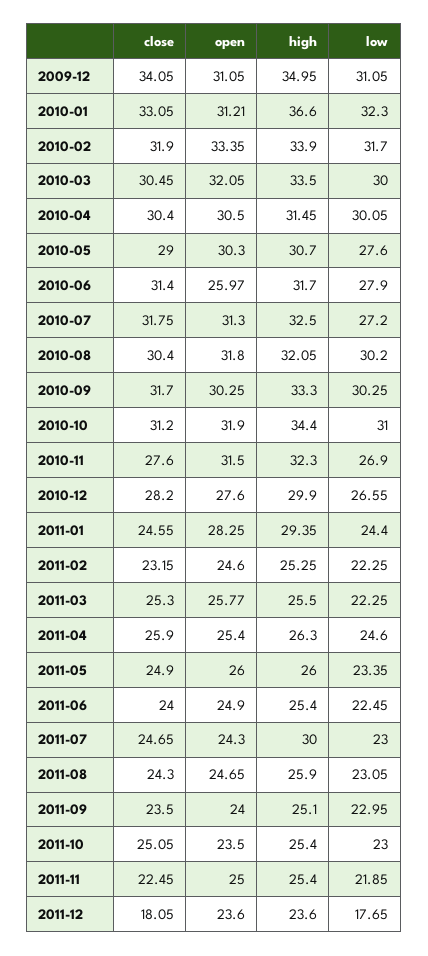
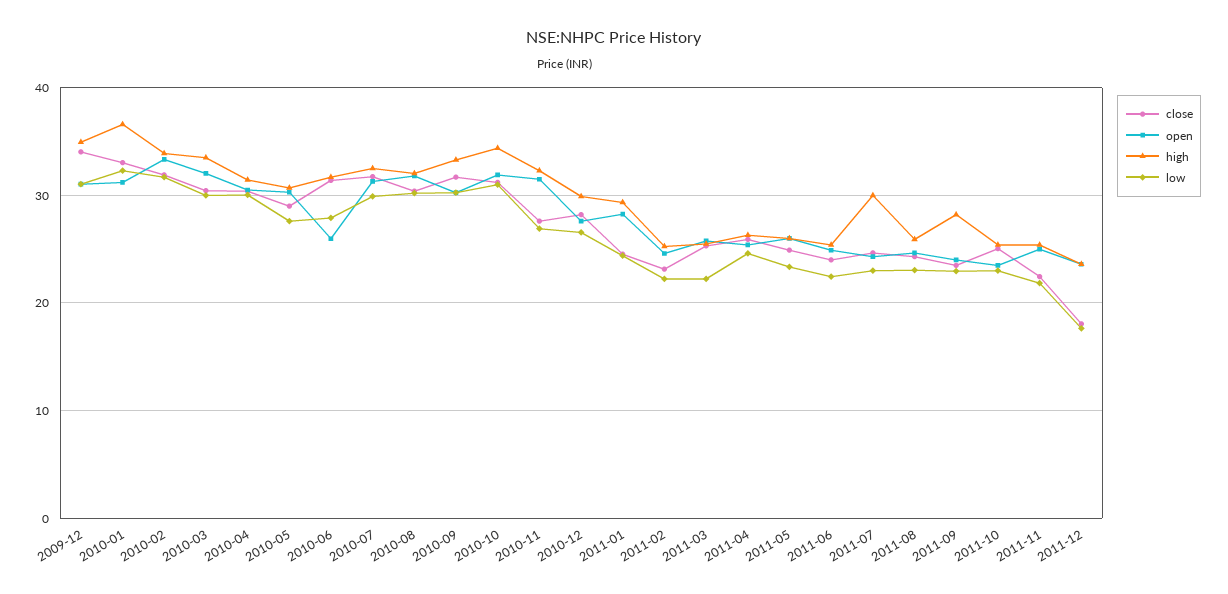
  {
    "close": {
      "2009-12": 34.05,
      "2010-01": 33.05,
      "2010-02": 31.9,
      "2010-03": 30.45,
      "2010-04": 30.4,
      "2010-05": 29,
      "2010-06": 31.4,
      "2010-07": 31.75,
      "2010-08": 30.4,
      "2010-09": 31.7,
      "2010-10": 31.2,
      "2010-11": 27.6,
      "2010-12": 28.2,
      "2011-01": 24.55,
      "2011-02": 23.15,
      "2011-03": 25.3,
      "2011-04": 25.9,
      "2011-05": 24.9,
      "2011-06": 24,
      "2011-07": 24.65,
      "2011-08": 24.3,
      "2011-09": 23.5,
      "2011-10": 25.05,
      "2011-11": 22.45,
      "2011-12": 18.05
    },
    "open": {
      "2009-12": 31.05,
      "2010-01": 31.21,
      "2010-02": 33.35,
      "2010-03": 32.05,
      "2010-04": 30.5,
      "2010-05": 30.3,
      "2010-06": 25.97,
      "2010-07": 31.3,
      "2010-08": 31.8,
      "2010-09": 30.25,
      "2010-10": 31.9,
      "2010-11": 31.5,
      "2010-12": 27.6,
      "2011-01": 28.25,
      "2011-02": 24.6,
      "2011-03": 25.77,
      "2011-04": 25.4,
      "2011-05": 26,
      "2011-06": 24.9,
      "2011-07": 24.3,
      "2011-08": 24.65,
      "2011-09": 24,
      "2011-10": 23.5,
      "2011-11": 25,
      "2011-12": 23.6
    },
    "high": {
      "2009-12": 34.95,
      "2010-01": 36.6,
      "2010-02": 33.9,
      "2010-03": 33.5,
      "2010-04": 31.45,
      "2010-05": 30.7,
      "2010-06": 31.7,
      "2010-07": 32.5,
      "2010-08": 32.05,
      "2010-09": 33.3,
      "2010-10": 34.4,
      "2010-11": 32.3,
      "2010-12": 29.9,
      "2011-01": 29.35,
      "2011-02": 25.25,
      "2011-03": 25.5,
      "2011-04": 26.3,
      "2011-05": 26,
      "2011-06": 25.4,
      "2011-07": 30,
      "2011-08": 25.9,
-     "2011-09": 25.1,
+     "2011-09": 28,
      "2011-10": 25.4,
      "2011-11": 25.4,
      "2011-12": 23.6
    },
    "low": {
      "2009-12": 31.05,
      "2010-01": 32.3,
      "2010-02": 31.7,
      "2010-03": 30,
      "2010-04": 30.05,
      "2010-05": 27.6,
      "2010-06": 27.9,
-     "2010-07": 27.2,
+     "2010-07": 30,
      "2010-08": 30.2,
      "2010-09": 30.25,
      "2010-10": 31,
      "2010-11": 26.9,
      "2010-12": 26.55,
      "2011-01": 24.4,
      "2011-02": 22.25,
      "2011-03": 22.25,
      "2011-04": 24.6,
      "2011-05": 23.35,
      "2011-06": 22.45,
      "2011-07": 23,
      "2011-08": 23.05,
      "2011-09": 22.95,
      "2011-10": 23,
      "2011-11": 21.85,
      "2011-12": 17.65
    }
  }

